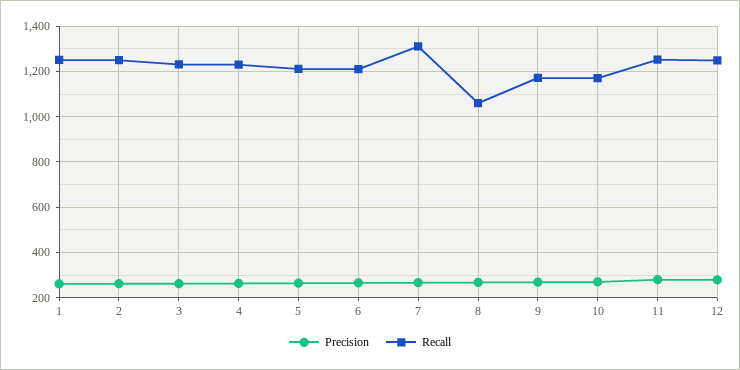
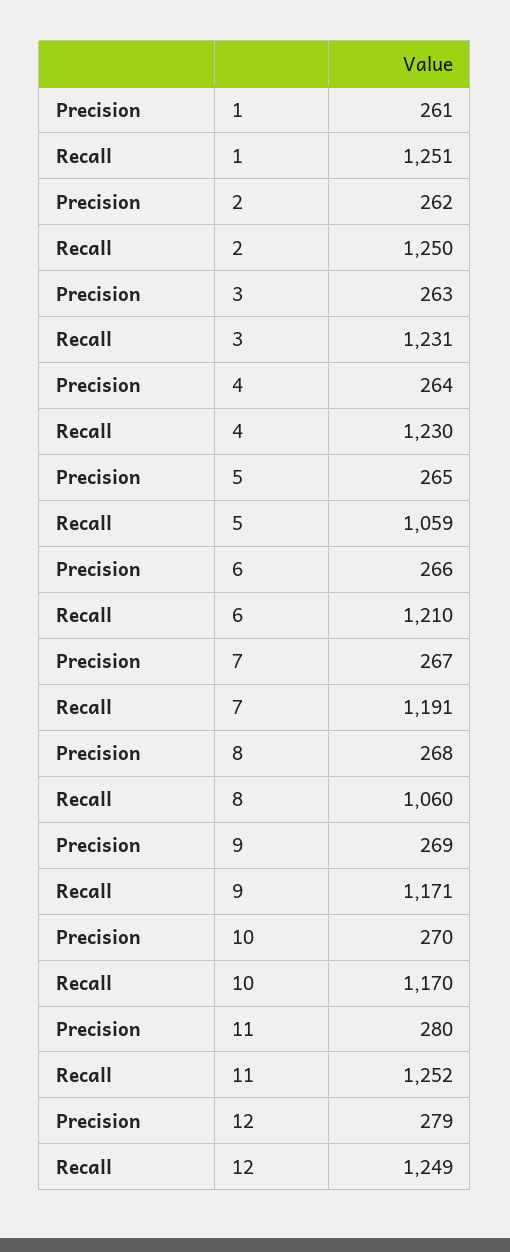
  {
    "Precision": {
      "1": 261,
      "2": 262,
      "3": 263,
      "4": 264,
      "5": 265,
      "6": 266,
      "7": 267,
      "8": 268,
      "9": 269,
      "10": 270,
      "11": 280,
      "12": 279
    },
    "Recall": {
      "1": 1251,
      "2": 1250,
      "3": 1231,
      "4": 1230,
-     "5": 1200,
+     "5": 1059,
      "6": 1210,
-     "7": 1300,
+     "7": 1191,
      "8": 1060,
      "9": 1171,
      "10": 1170,
      "11": 1252,
      "12": 1249
    }
  }

